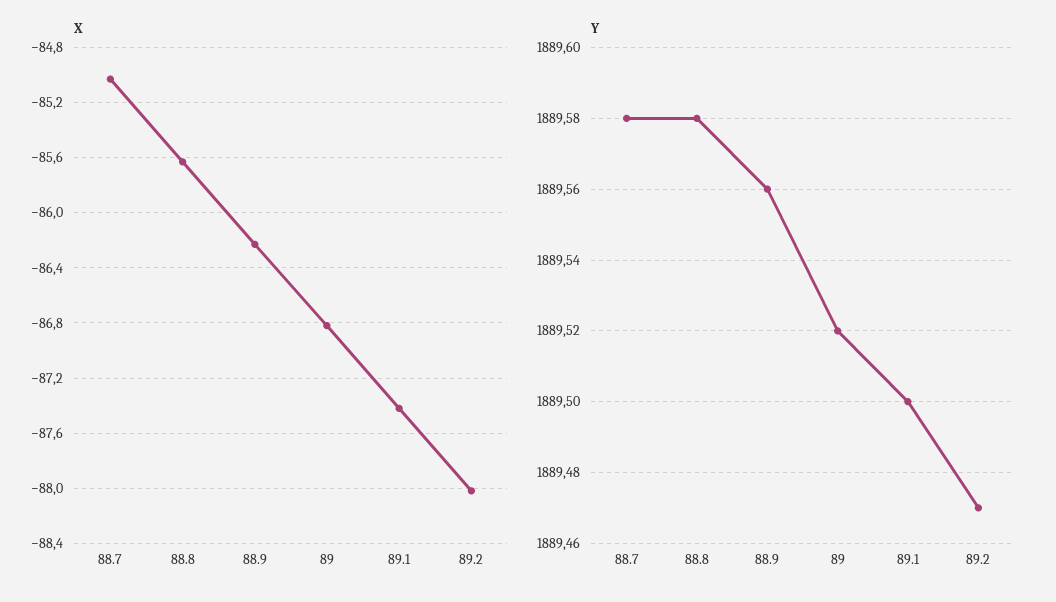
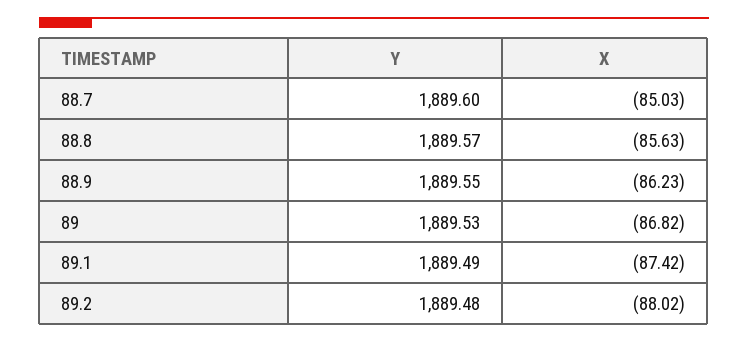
  {
    "X": {
      "88.7": -85.03,
      "88.8": -85.63,
      "88.9": -86.23,
      "89": -86.82,
      "89.1": -87.42,
      "89.2": -88.02
    },
    "Y": {
-     "88.7": 1889.58,
+     "88.7": 1889.6,
-     "88.8": 1889.58,
+     "88.8": 1889.57,
-     "88.9": 1889.56,
+     "88.9": 1889.55,
-     "89": 1889.52,
+     "89": 1889.53,
-     "89.1": 1889.5,
+     "89.1": 1889.49,
-     "89.2": 1889.47
+     "89.2": 1889.48
    }
  }

